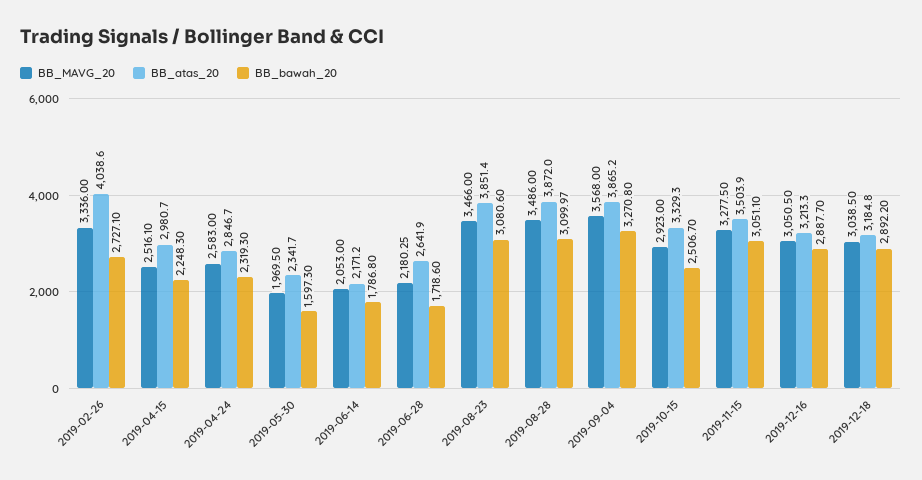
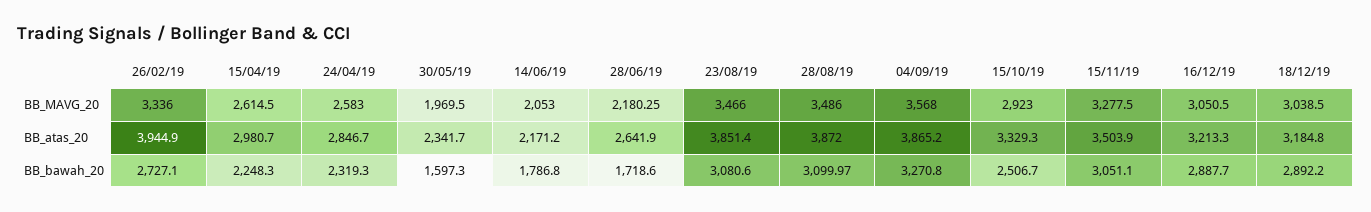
  {
    "BB_MAVG_20": {
      "2019-02-26": 3336,
-     "2019-04-15": 2516.1,
+     "2019-04-15": 2614.5,
      "2019-04-24": 2583,
      "2019-05-30": 1969.5,
      "2019-06-14": 2053,
      "2019-06-28": 2180.25,
      "2019-08-23": 3466,
      "2019-08-28": 3486,
      "2019-09-04": 3568,
      "2019-10-15": 2923,
      "2019-11-15": 3277.5,
      "2019-12-16": 3050.5,
      "2019-12-18": 3038.5
    },
    "BB_atas_20": {
-     "2019-02-26": 4038.6,
+     "2019-02-26": 3944.9,
      "2019-04-15": 2980.7,
      "2019-04-24": 2846.7,
      "2019-05-30": 2341.7,
      "2019-06-14": 2171.2,
      "2019-06-28": 2641.9,
      "2019-08-23": 3851.4,
      "2019-08-28": 3872,
      "2019-09-04": 3865.2,
      "2019-10-15": 3329.3,
      "2019-11-15": 3503.9,
      "2019-12-16": 3213.3,
      "2019-12-18": 3184.8
    },
    "BB_bawah_20": {
      "2019-02-26": 2727.1,
      "2019-04-15": 2248.3,
      "2019-04-24": 2319.3,
      "2019-05-30": 1597.3,
      "2019-06-14": 1786.8,
      "2019-06-28": 1718.6,
      "2019-08-23": 3080.6,
      "2019-08-28": 3099.97,
      "2019-09-04": 3270.8,
      "2019-10-15": 2506.7,
      "2019-11-15": 3051.1,
      "2019-12-16": 2887.7,
      "2019-12-18": 2892.2
    }
  }

